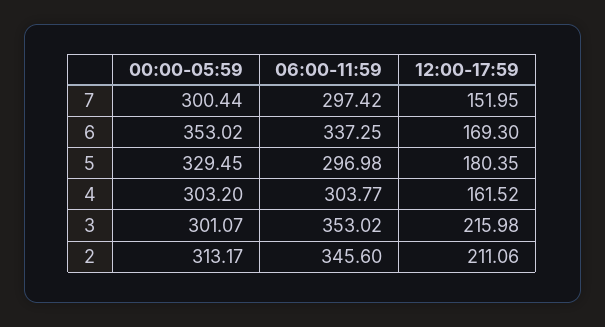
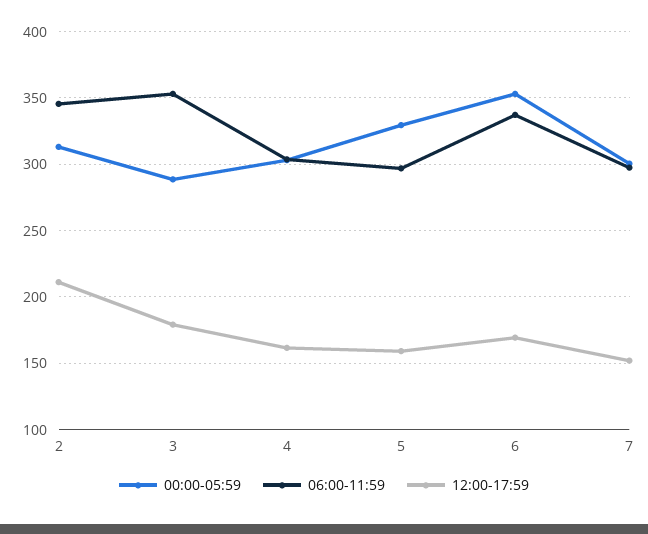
  {
    "00:00-05:59": {
      "7": 300.44,
      "6": 353.02,
      "5": 329.45,
      "4": 303.2,
-     "3": 301.07,
+     "3": 290,
      "2": 313.17
    },
    "06:00-11:59": {
      "7": 297.42,
      "6": 337.25,
      "5": 296.98,
      "4": 303.77,
      "3": 353.02,
      "2": 345.6
    },
    "12:00-17:59": {
      "7": 151.95,
      "6": 169.3,
-     "5": 180.35,
+     "5": 160,
      "4": 161.52,
-     "3": 215.98,
+     "3": 180,
      "2": 211.06
    }
  }

